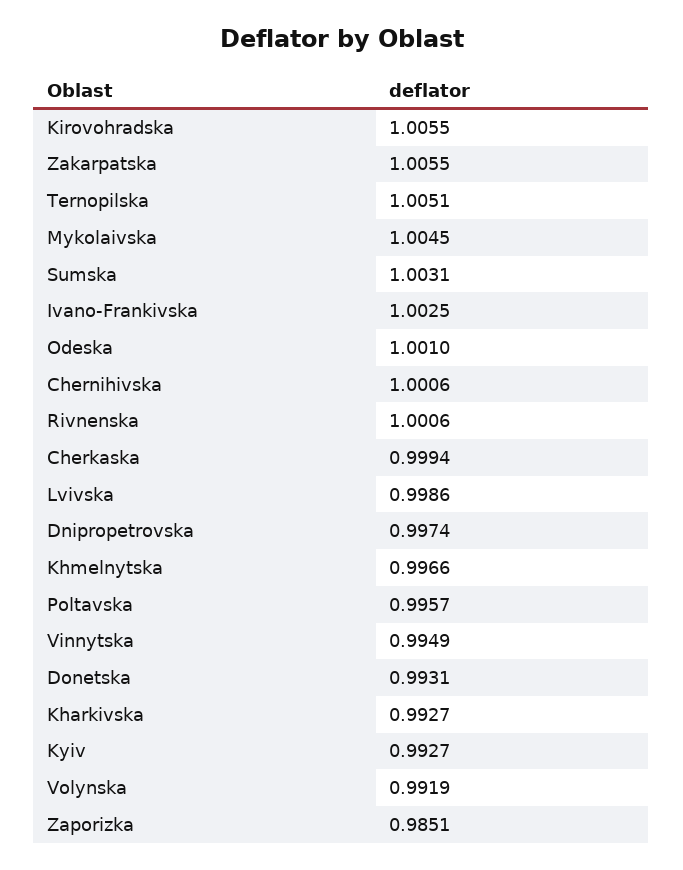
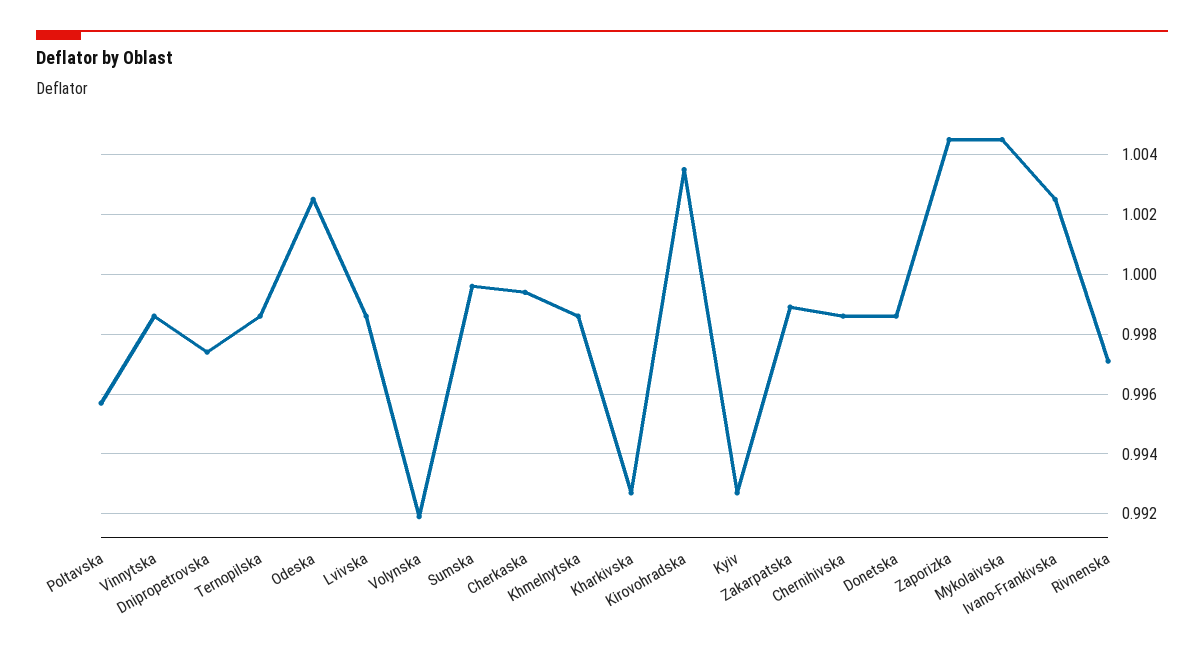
  {
-   "Kirovohradska": 1.0055,
+   "Kirovohradska": 1.0035,
-   "Zakarpatska": 1.0055,
+   "Zakarpatska": 0.999,
-   "Ternopilska": 1.0051,
+   "Ternopilska": 0.9985,
    "Mykolaivska": 1.0045,
-   "Sumska": 1.0031,
+   "Sumska": 0.9995,
    "Ivano-Frankivska": 1.0025,
-   "Odeska": 1.001,
+   "Odeska": 1.0025,
-   "Chernihivska": 1.0006,
+   "Chernihivska": 0.9985,
-   "Rivnenska": 1.0006,
+   "Rivnenska": 0.997,
    "Cherkaska": 0.9994,
    "Lvivska": 0.9986,
    "Dnipropetrovska": 0.9974,
-   "Khmelnytska": 0.9966,
+   "Khmelnytska": 0.9985,
    "Poltavska": 0.9957,
-   "Vinnytska": 0.9949,
+   "Vinnytska": 0.9985,
-   "Donetska": 0.9931,
+   "Donetska": 0.9985,
    "Kharkivska": 0.9927,
    "Kyiv": 0.9927,
    "Volynska": 0.9919,
-   "Zaporizka": 0.9851
+   "Zaporizka": 1.0045
  }

